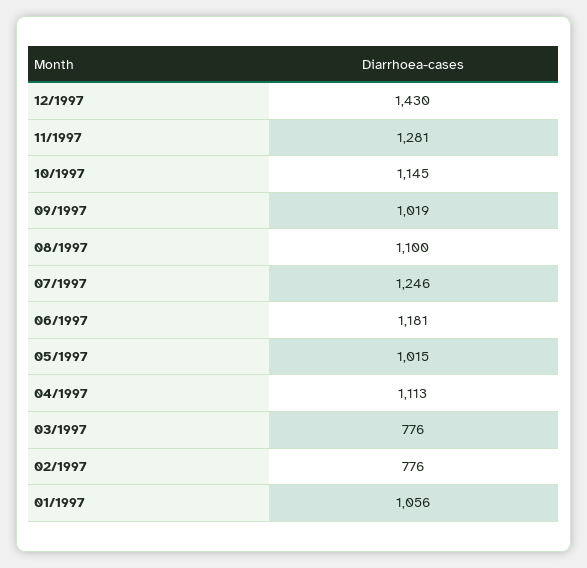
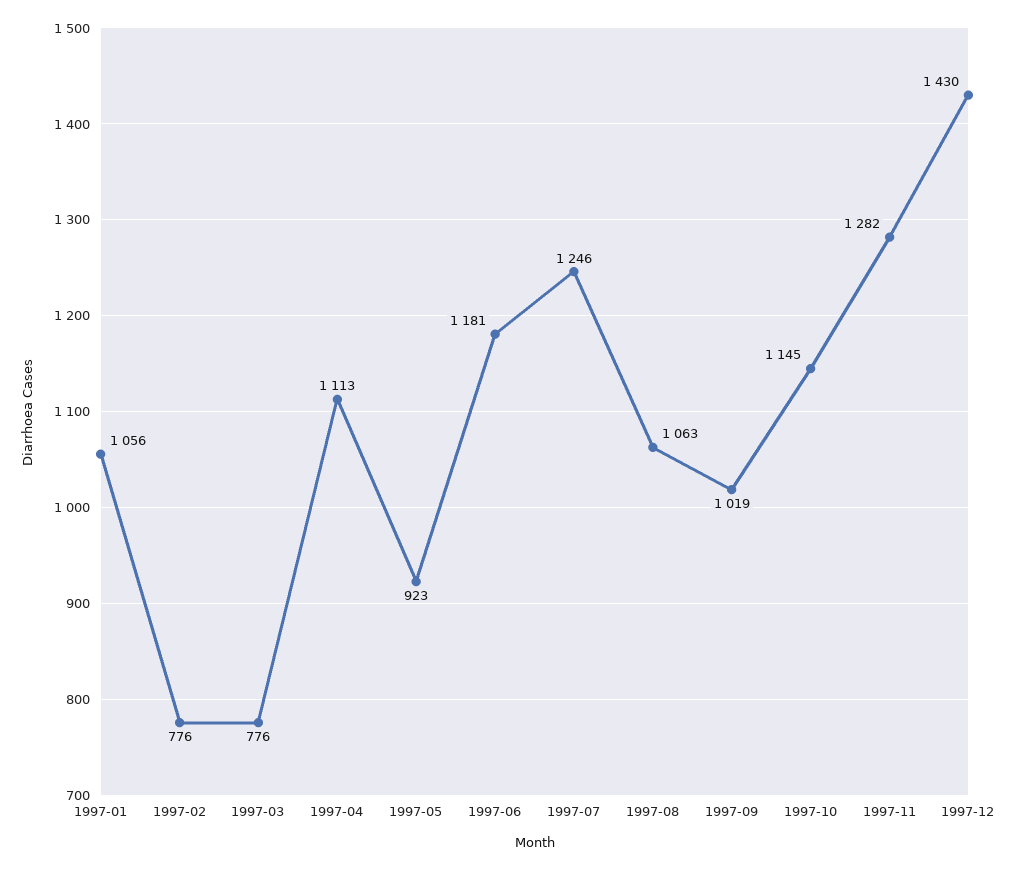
  {
    "12/1997": 1430,
-   "11/1997": 1281,
+   "11/1997": 1282,
    "10/1997": 1145,
    "09/1997": 1019,
-   "08/1997": 1100,
+   "08/1997": 1063,
    "07/1997": 1246,
    "06/1997": 1181,
-   "05/1997": 1015,
+   "05/1997": 923,
    "04/1997": 1113,
    "03/1997": 776,
    "02/1997": 776,
    "01/1997": 1056
  }

